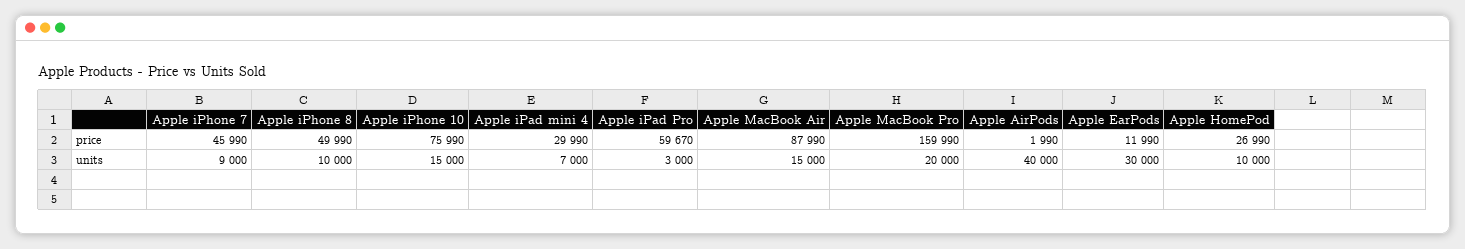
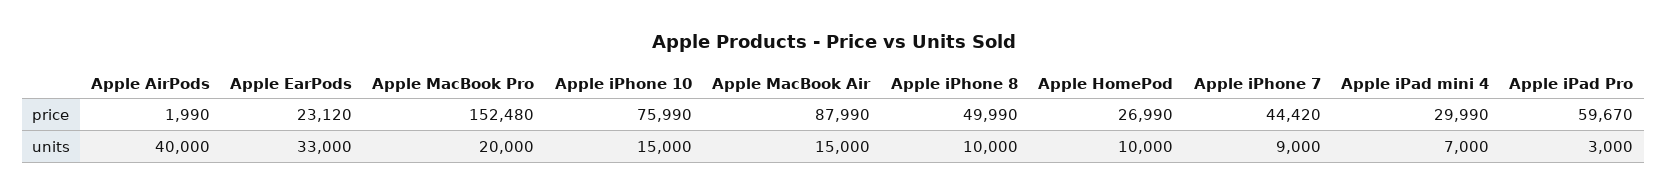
  {
    "Apple iPhone 7": {
-     "price": 45990,
+     "price": 44420,
      "units": 9000
    },
    "Apple iPhone 8": {
      "price": 49990,
      "units": 10000
    },
    "Apple iPhone 10": {
      "price": 75990,
      "units": 15000
    },
    "Apple iPad mini 4": {
      "price": 29990,
      "units": 7000
    },
    "Apple iPad Pro": {
      "price": 59670,
      "units": 3000
    },
    "Apple MacBook Air": {
      "price": 87990,
      "units": 15000
    },
    "Apple MacBook Pro": {
-     "price": 159990,
+     "price": 152480,
      "units": 20000
    },
    "Apple AirPods": {
      "price": 1990,
      "units": 40000
    },
    "Apple EarPods": {
-     "price": 11990,
+     "price": 23120,
-     "units": 30000
+     "units": 33000
    },
    "Apple HomePod": {
      "price": 26990,
      "units": 10000
    }
  }

